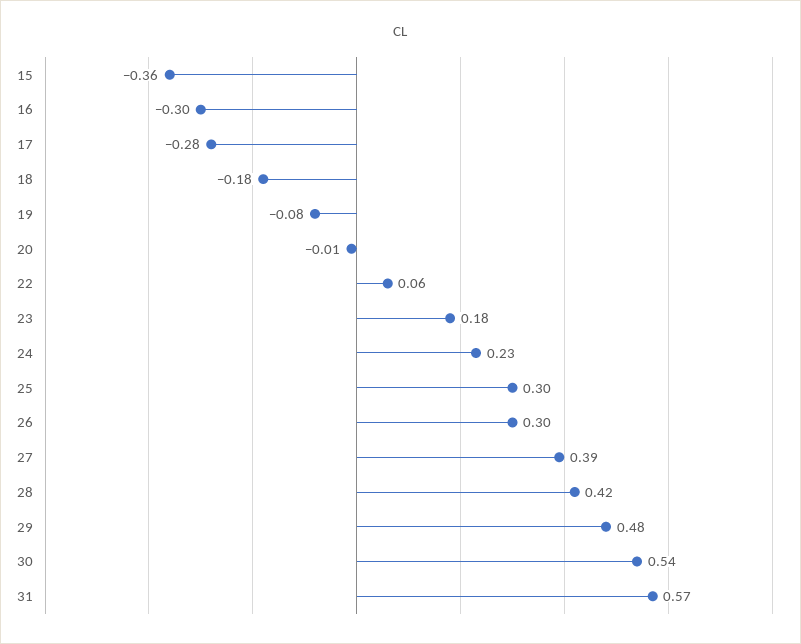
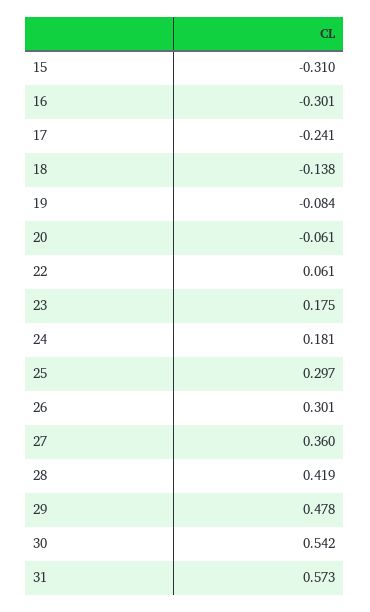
  {
-   "15": -0.36,
+   "15": -0.31,
    "16": -0.301,
-   "17": -0.28,
+   "17": -0.241,
-   "18": -0.18,
+   "18": -0.138,
    "19": -0.084,
-   "20": -0.01,
+   "20": -0.061,
    "22": 0.061,
    "23": 0.175,
-   "24": 0.23,
+   "24": 0.181,
    "25": 0.297,
    "26": 0.301,
-   "27": 0.39,
+   "27": 0.36,
    "28": 0.419,
    "29": 0.478,
    "30": 0.542,
    "31": 0.573
  }

